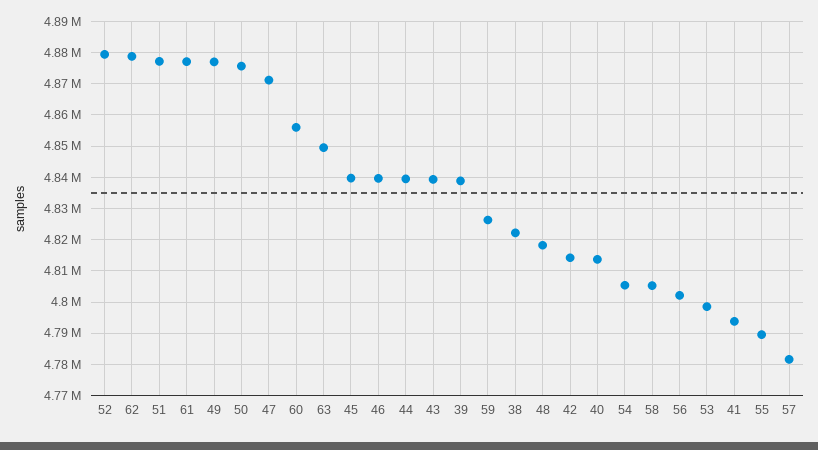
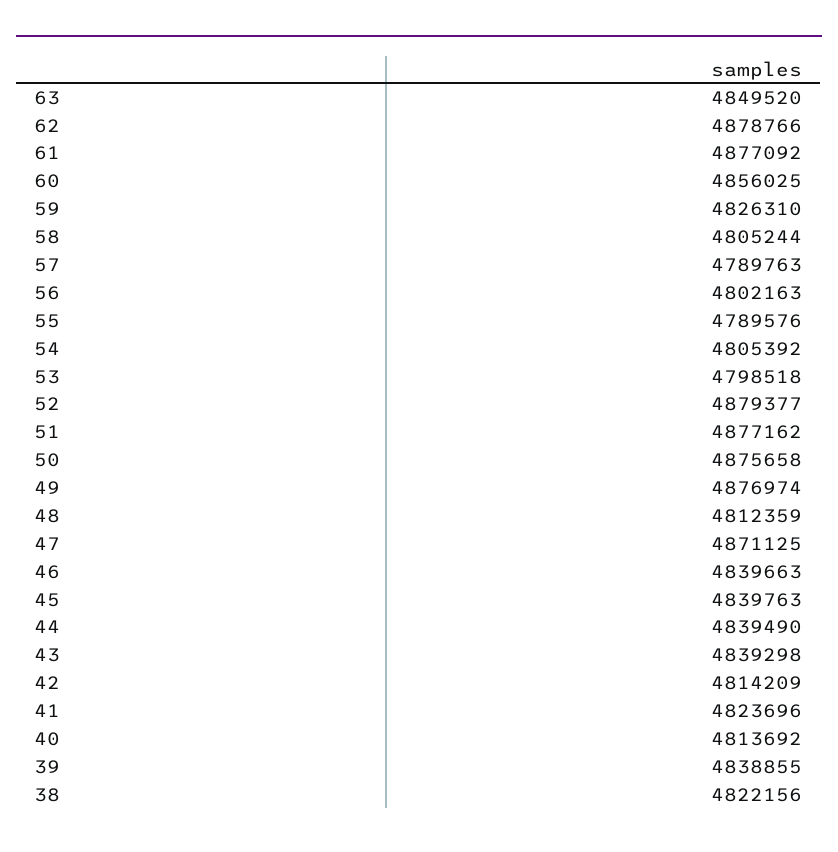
  {
    "52": 4879377,
    "62": 4878766,
    "51": 4877162,
    "61": 4877092,
    "49": 4876974,
    "50": 4875658,
    "47": 4871125,
    "60": 4856025,
    "63": 4849520,
    "45": 4839763,
    "46": 4839663,
    "44": 4839490,
    "43": 4839298,
    "39": 4838855,
    "59": 4826310,
    "38": 4822156,
-   "48": 4818000,
+   "48": 4812359,
    "42": 4814209,
    "40": 4813692,
    "54": 4805392,
    "58": 4805244,
    "56": 4802163,
    "53": 4798518,
-   "41": 4794000,
+   "41": 4823696,
    "55": 4789576,
-   "57": 4782000
+   "57": 4789763
  }

